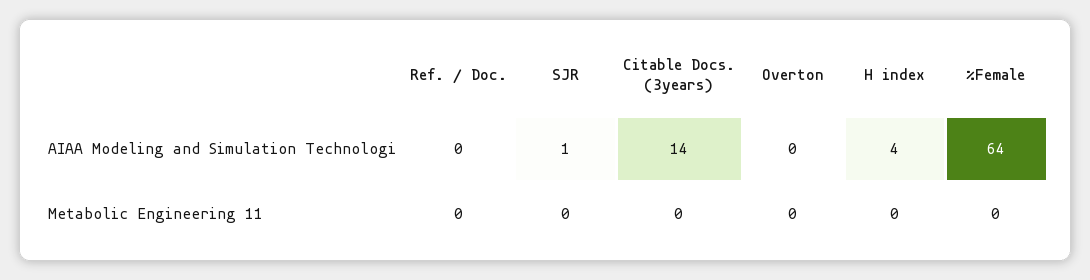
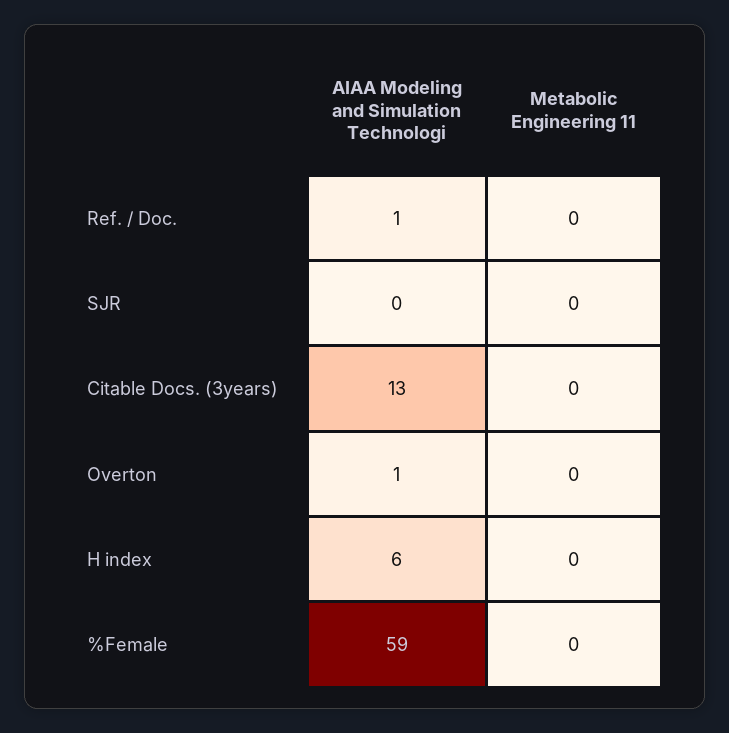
  {
    "Ref. / Doc.": {
-     "AIAA Modeling and Simulation Technologi": 0,
+     "AIAA Modeling and Simulation Technologi": 1,
      "Metabolic Engineering 11": 0
    },
    "SJR": {
-     "AIAA Modeling and Simulation Technologi": 1,
+     "AIAA Modeling and Simulation Technologi": 0,
      "Metabolic Engineering 11": 0
    },
    "Citable Docs. (3years)": {
-     "AIAA Modeling and Simulation Technologi": 14,
+     "AIAA Modeling and Simulation Technologi": 13,
      "Metabolic Engineering 11": 0
    },
    "Overton": {
-     "AIAA Modeling and Simulation Technologi": 0,
+     "AIAA Modeling and Simulation Technologi": 1,
      "Metabolic Engineering 11": 0
    },
    "H index": {
-     "AIAA Modeling and Simulation Technologi": 4,
+     "AIAA Modeling and Simulation Technologi": 6,
      "Metabolic Engineering 11": 0
    },
    "%Female": {
-     "AIAA Modeling and Simulation Technologi": 64,
+     "AIAA Modeling and Simulation Technologi": 59,
      "Metabolic Engineering 11": 0
    }
  }

